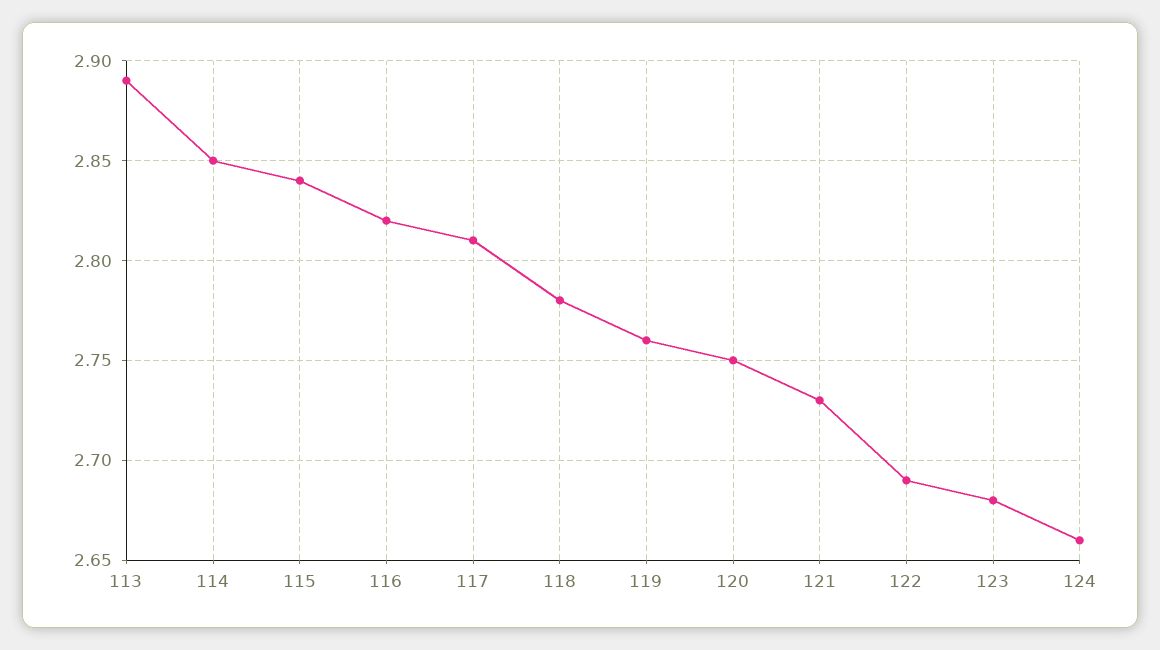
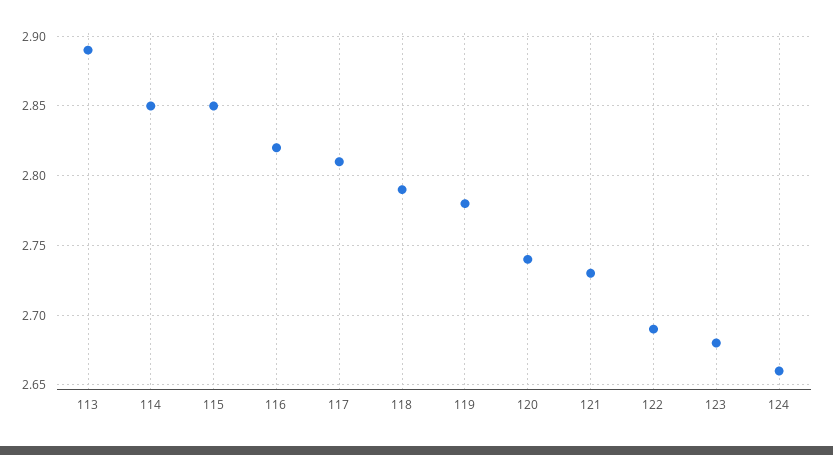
  {
    "113": 2.89,
    "114": 2.85,
-   "115": 2.84,
+   "115": 2.85,
    "116": 2.82,
    "117": 2.81,
-   "118": 2.78,
+   "118": 2.79,
-   "119": 2.76,
+   "119": 2.78,
-   "120": 2.75,
+   "120": 2.74,
    "121": 2.73,
    "122": 2.69,
    "123": 2.68,
    "124": 2.66
  }

